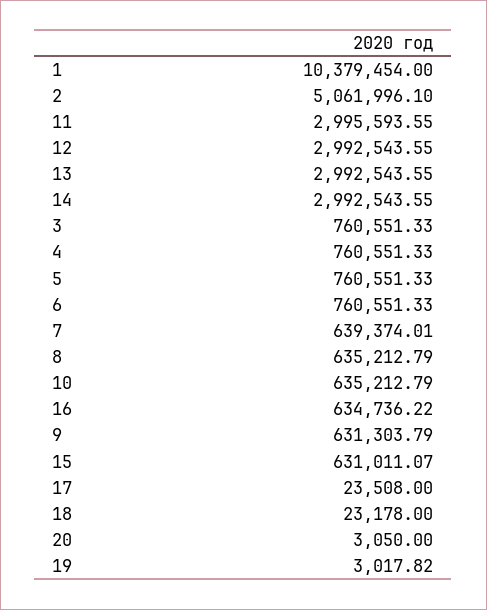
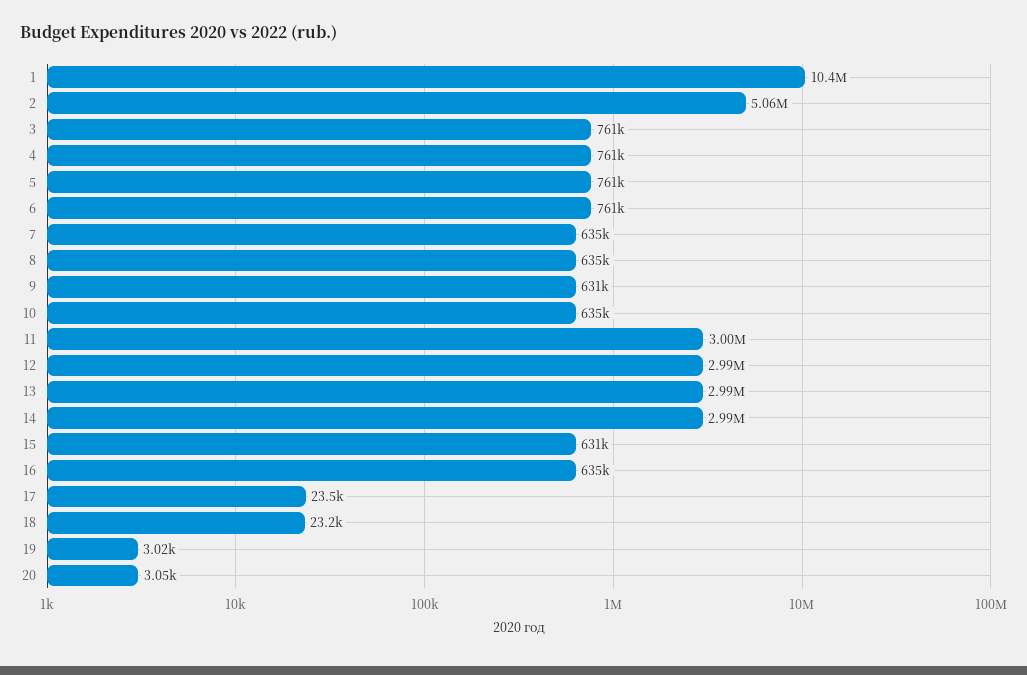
  {
    "1": 10379454,
    "2": 5061996.1,
    "11": 2995593.55,
    "12": 2992543.55,
    "13": 2992543.55,
    "14": 2992543.55,
    "3": 760551.33,
    "4": 760551.33,
    "5": 760551.33,
    "6": 760551.33,
-   "7": 639374.01,
+   "7": 635000,
    "8": 635212.79,
    "10": 635212.79,
    "16": 634736.22,
    "9": 631303.79,
    "15": 631011.07,
    "17": 23508,
    "18": 23178,
    "20": 3050,
    "19": 3017.82
  }

